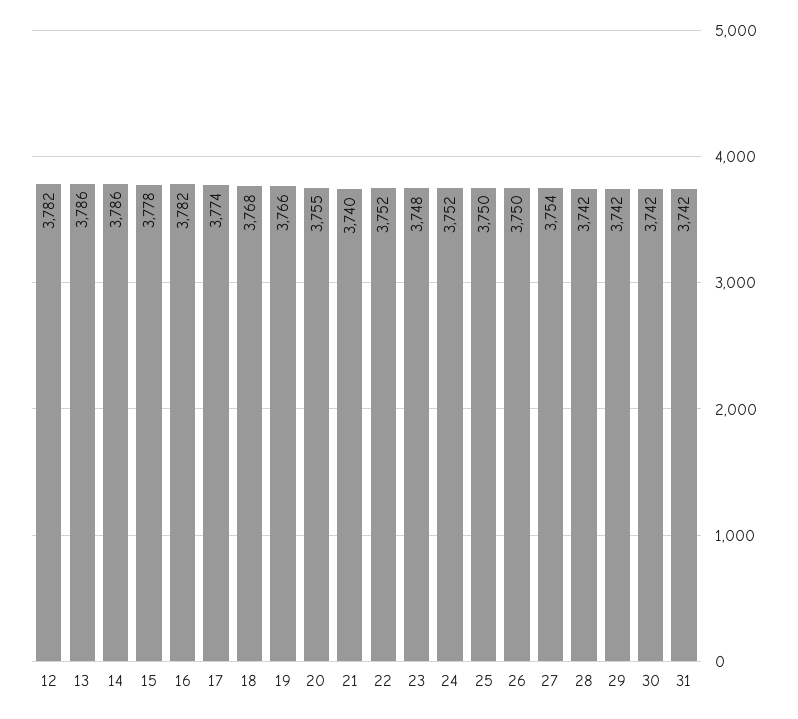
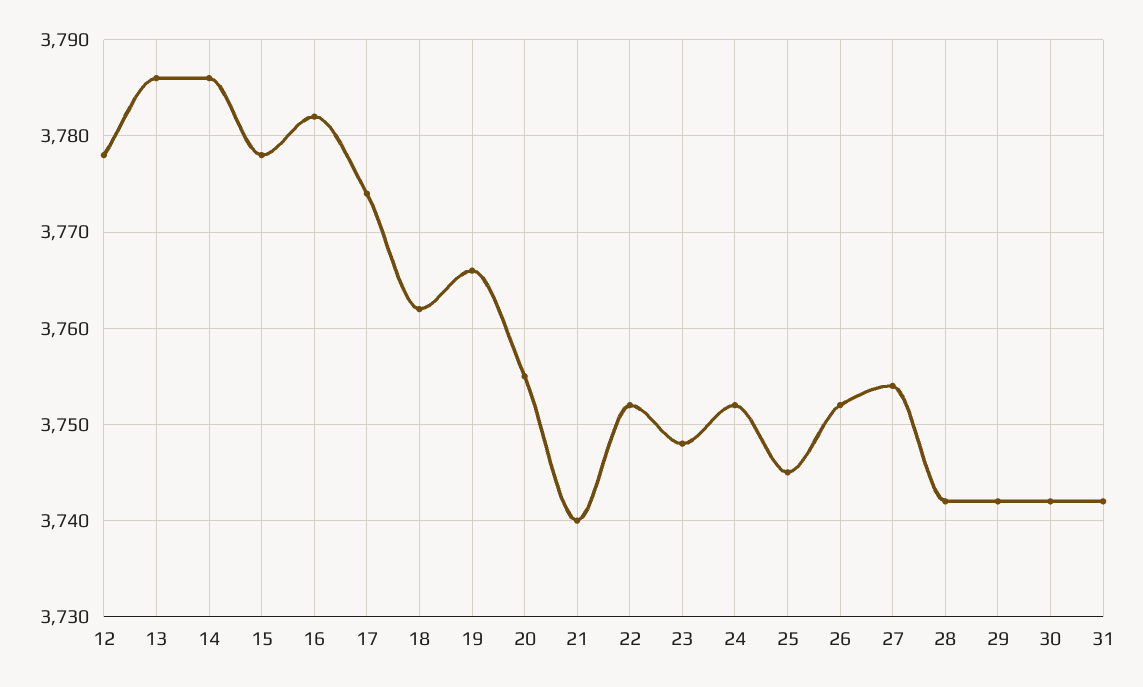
  {
-   "12": 3782,
+   "12": 3778,
    "13": 3786,
    "14": 3786,
    "15": 3778,
    "16": 3782,
    "17": 3774,
-   "18": 3768,
+   "18": 3762,
    "19": 3766,
    "20": 3755,
    "21": 3740,
    "22": 3752,
    "23": 3748,
    "24": 3752,
-   "25": 3750,
+   "25": 3745,
-   "26": 3750,
+   "26": 3752,
    "27": 3754,
    "28": 3742,
    "29": 3742,
    "30": 3742,
    "31": 3742
  }

